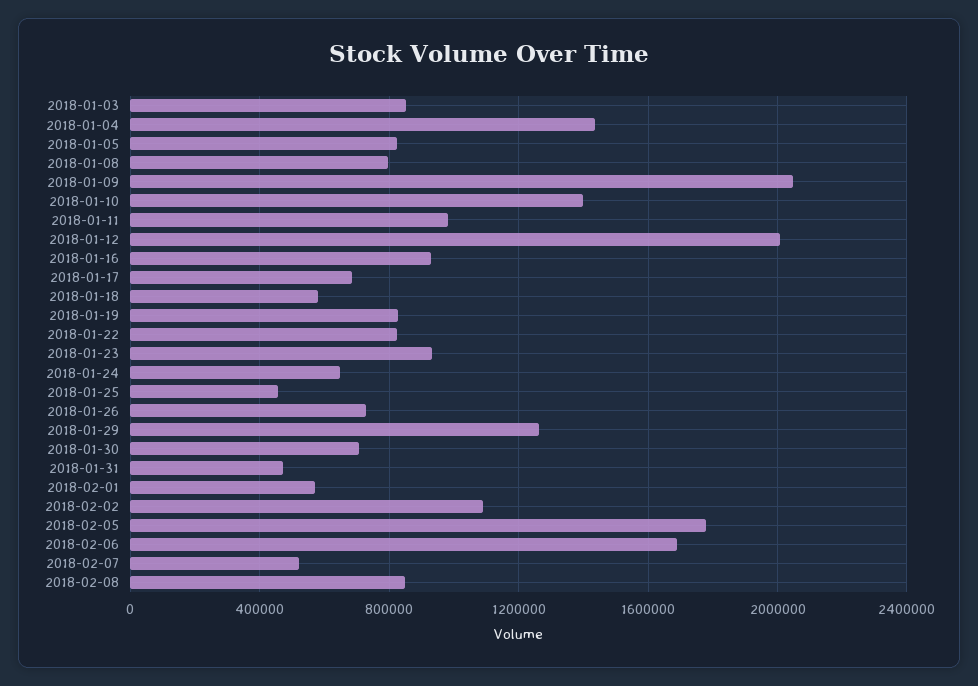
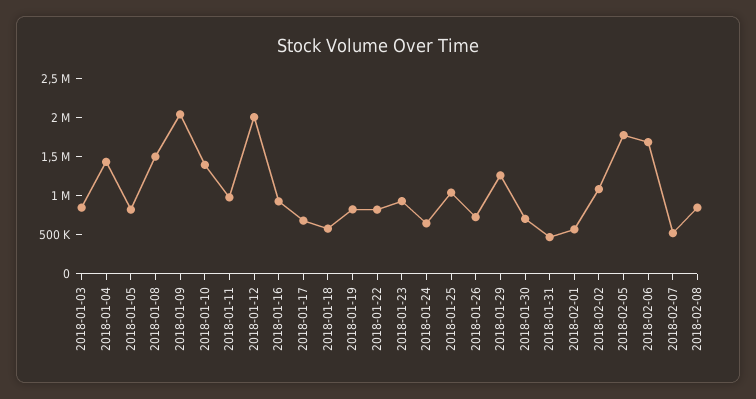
  {
    "2018-01-03": 850000,
    "2018-01-04": 1450000,
    "2018-01-05": 800000,
-   "2018-01-08": 800000,
+   "2018-01-08": 1500000,
    "2018-01-09": 2050000,
    "2018-01-10": 1400000,
    "2018-01-11": 1000000,
    "2018-01-12": 2000000,
    "2018-01-16": 950000,
    "2018-01-17": 700000,
    "2018-01-18": 600000,
    "2018-01-19": 850000,
    "2018-01-22": 800000,
    "2018-01-23": 950000,
    "2018-01-24": 650000,
-   "2018-01-25": 450000,
+   "2018-01-25": 1000000,
    "2018-01-26": 750000,
    "2018-01-29": 1250000,
    "2018-01-30": 700000,
    "2018-01-31": 450000,
    "2018-02-01": 550000,
    "2018-02-02": 1100000,
    "2018-02-05": 1800000,
    "2018-02-06": 1700000,
    "2018-02-07": 500000,
    "2018-02-08": 850000
  }

